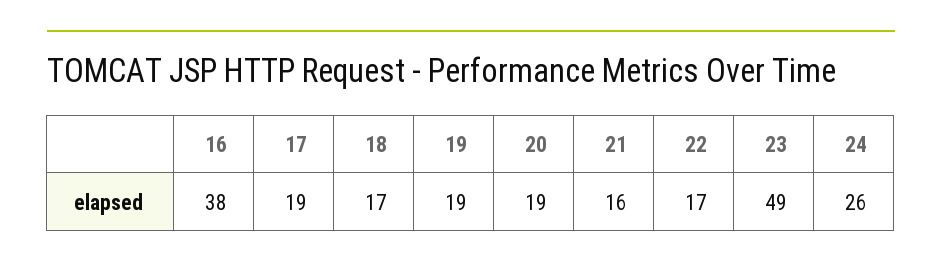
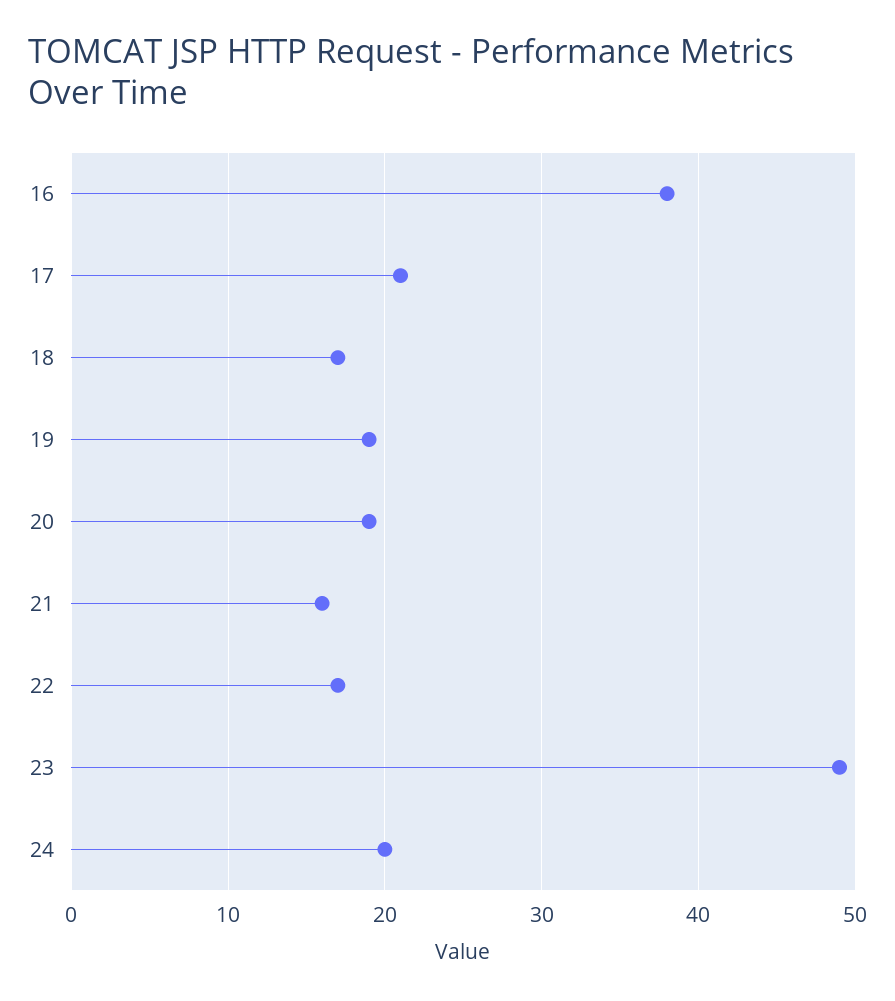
  {
    "16": 38,
-   "17": 19,
+   "17": 21,
    "18": 17,
    "19": 19,
    "20": 19,
    "21": 16,
    "22": 17,
    "23": 49,
-   "24": 26
+   "24": 20
  }

